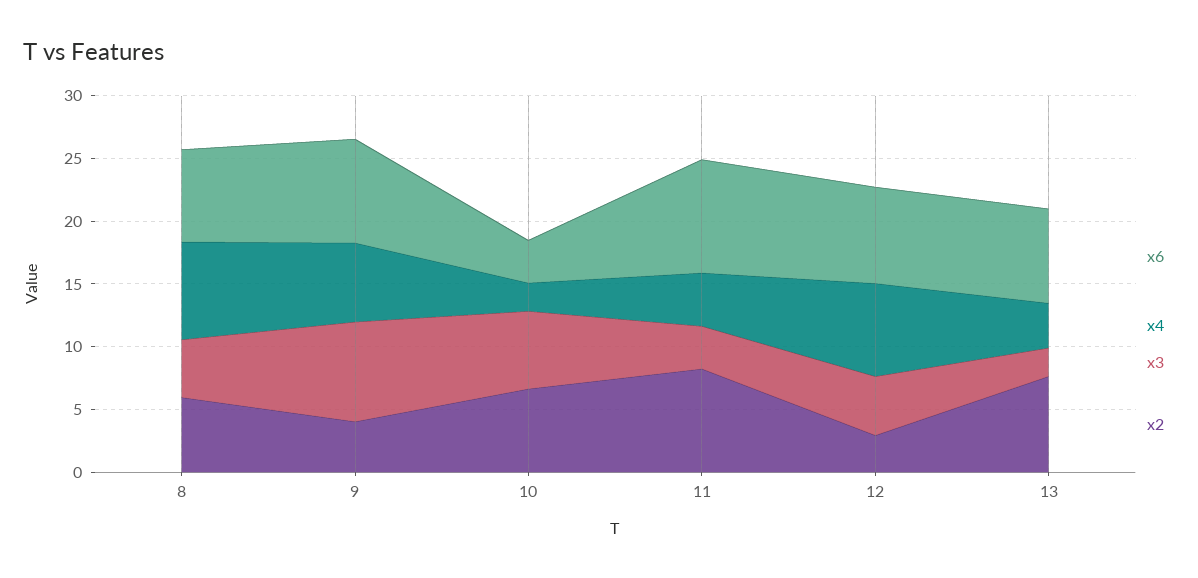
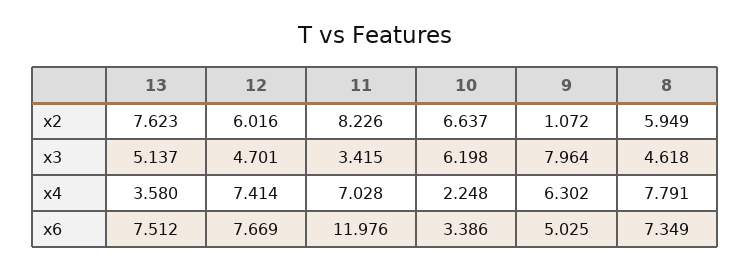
  {
    "x6": {
      "8": 7.349,
-     "9": 8,
+     "9": 5.025,
      "10": 3.386,
-     "11": 9,
+     "11": 11.976,
      "12": 7.669,
      "13": 7.512
    },
    "x4": {
      "8": 7.791,
      "9": 6.302,
      "10": 2.248,
-     "11": 4,
+     "11": 7.028,
      "12": 7.414,
      "13": 3.58
    },
    "x3": {
      "8": 4.618,
      "9": 7.964,
      "10": 6.198,
      "11": 3.415,
      "12": 4.701,
-     "13": 2
+     "13": 5.137
    },
    "x2": {
      "8": 5.949,
-     "9": 4,
+     "9": 1.072,
      "10": 6.637,
      "11": 8.226,
-     "12": 3,
+     "12": 6.016,
      "13": 7.623
    }
  }

